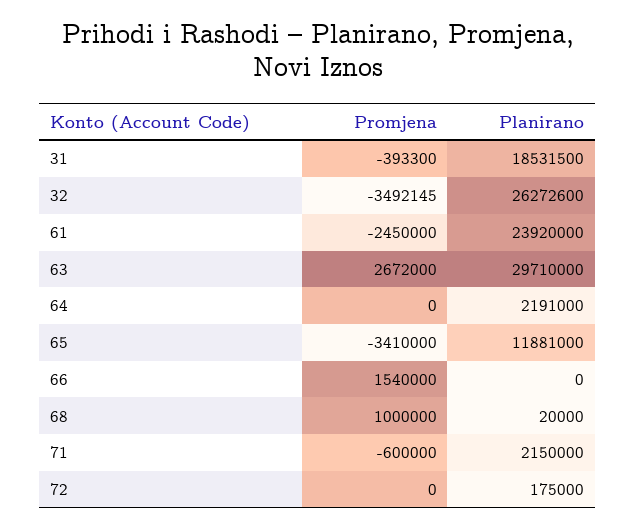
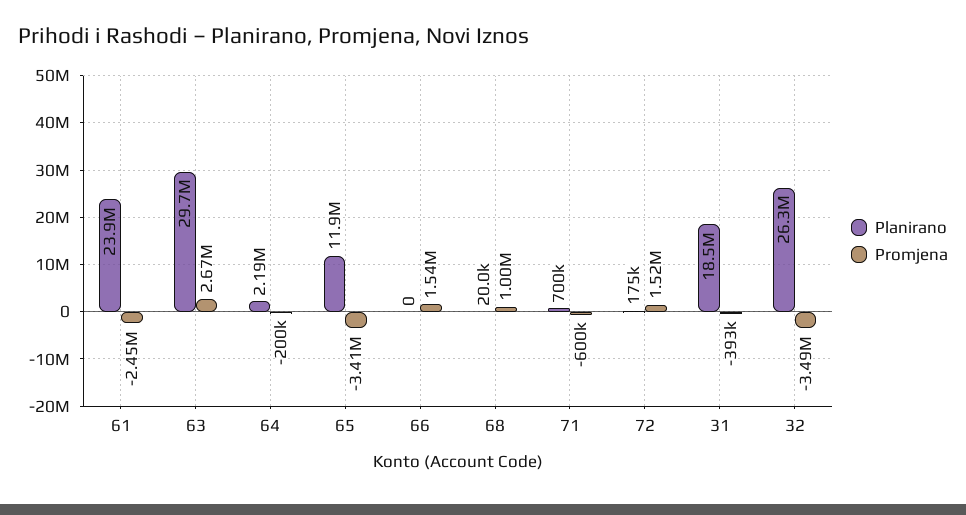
  {
    "Promjena": {
      "31": -393300,
      "32": -3492145,
      "61": -2450000,
      "63": 2672000,
-     "64": 0,
+     "64": -200000,
      "65": -3410000,
      "66": 1540000,
      "68": 1000000,
      "71": -600000,
-     "72": 0
+     "72": 1520000
    },
    "Planirano": {
      "31": 18531500,
      "32": 26272600,
      "61": 23920000,
      "63": 29710000,
      "64": 2191000,
      "65": 11881000,
      "66": 0,
      "68": 20000,
-     "71": 2150000,
+     "71": 700000,
      "72": 175000
    }
  }

